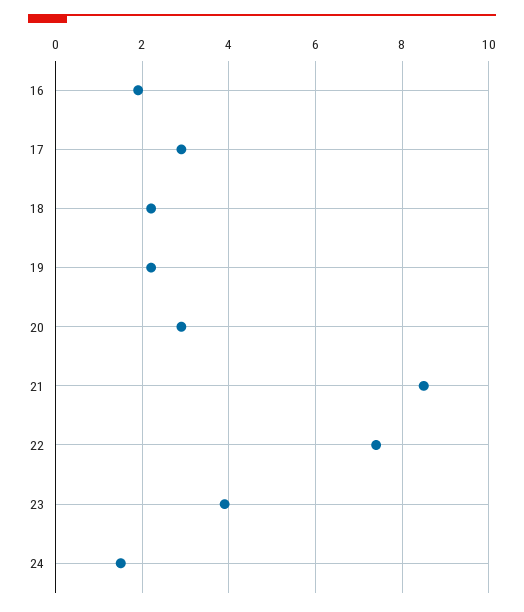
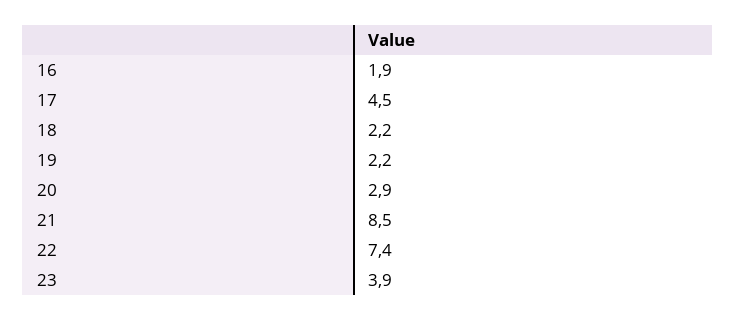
  {
    "16": 1.9,
-   "17": 3,
+   "17": 4.5,
    "18": 2.2,
    "19": 2.2,
    "20": 2.9,
    "21": 8.5,
    "22": 7.4,
-   "23": 3.9,
+   "23": 3.9
-   "24": 1.5
  }

